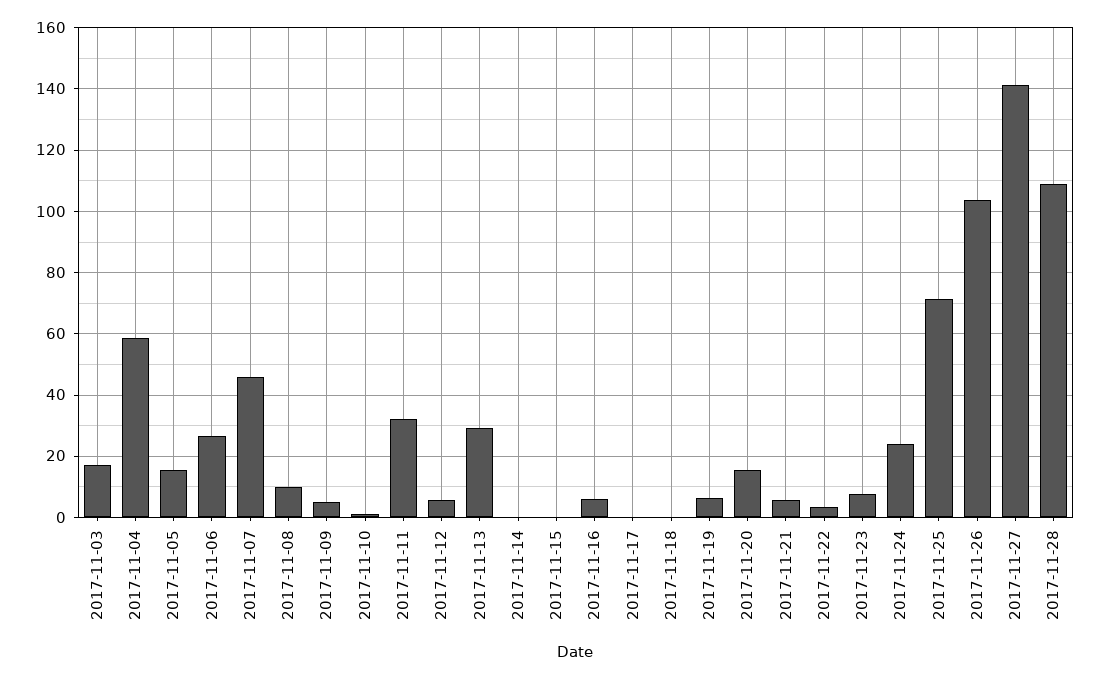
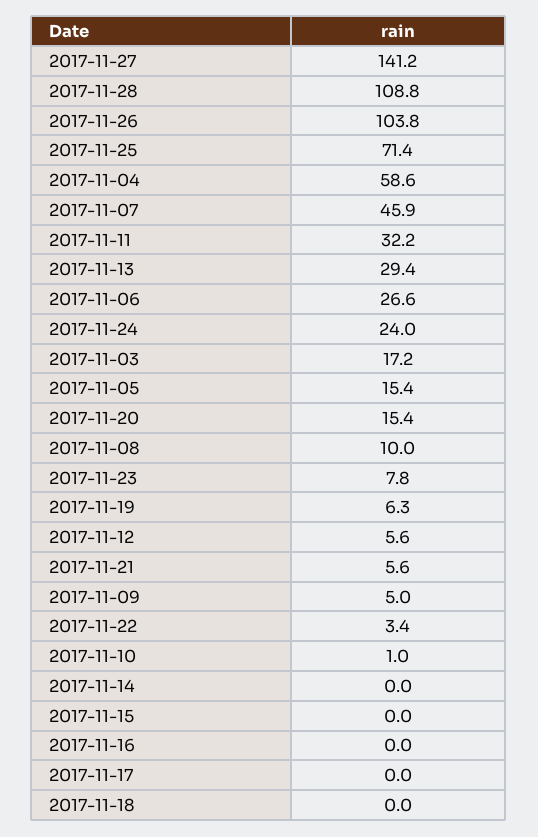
  {
    "2017-11-03": 17.2,
    "2017-11-04": 58.6,
    "2017-11-05": 15.4,
    "2017-11-06": 26.6,
    "2017-11-07": 45.9,
    "2017-11-08": 10,
    "2017-11-09": 5,
    "2017-11-10": 1,
    "2017-11-11": 32.2,
    "2017-11-12": 5.6,
    "2017-11-13": 29.4,
    "2017-11-14": 0,
    "2017-11-15": 0,
-   "2017-11-16": 6,
+   "2017-11-16": 0,
    "2017-11-17": 0,
    "2017-11-18": 0,
    "2017-11-19": 6.3,
    "2017-11-20": 15.4,
    "2017-11-21": 5.6,
    "2017-11-22": 3.4,
    "2017-11-23": 7.8,
    "2017-11-24": 24,
    "2017-11-25": 71.4,
    "2017-11-26": 103.8,
    "2017-11-27": 141.2,
    "2017-11-28": 108.8
  }

